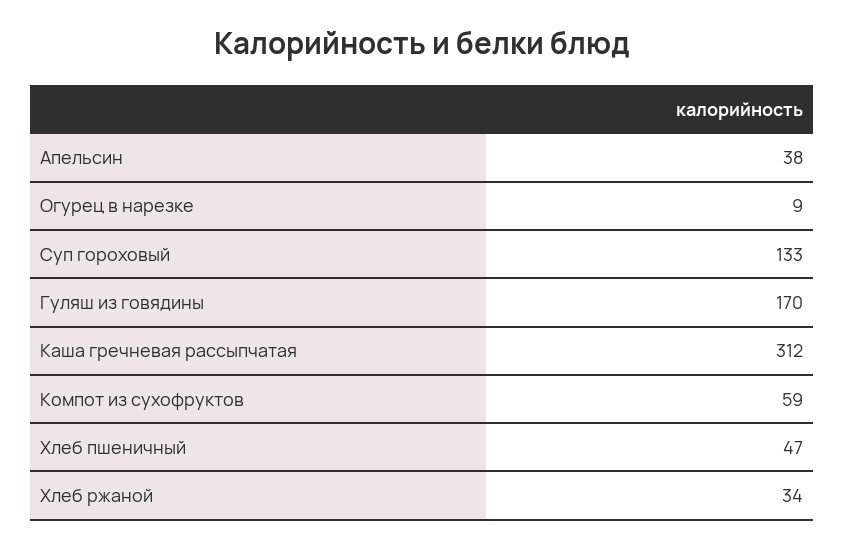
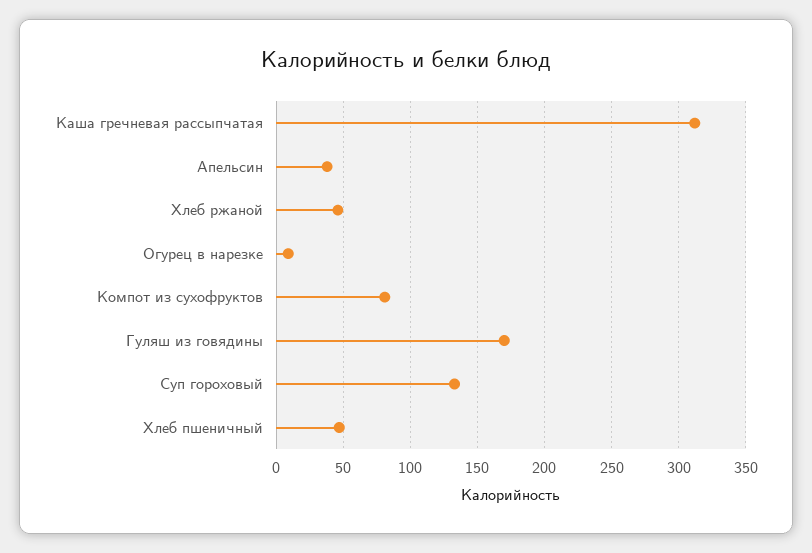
  {
    "Апельсин": 38,
    "Огурец в нарезке": 9,
    "Суп гороховый": 133,
    "Гуляш из говядины": 170,
    "Каша гречневая рассыпчатая": 312,
-   "Компот из сухофруктов": 59,
+   "Компот из сухофруктов": 80,
    "Хлеб пшеничный": 47,
-   "Хлеб ржаной": 34
+   "Хлеб ржаной": 45
  }

